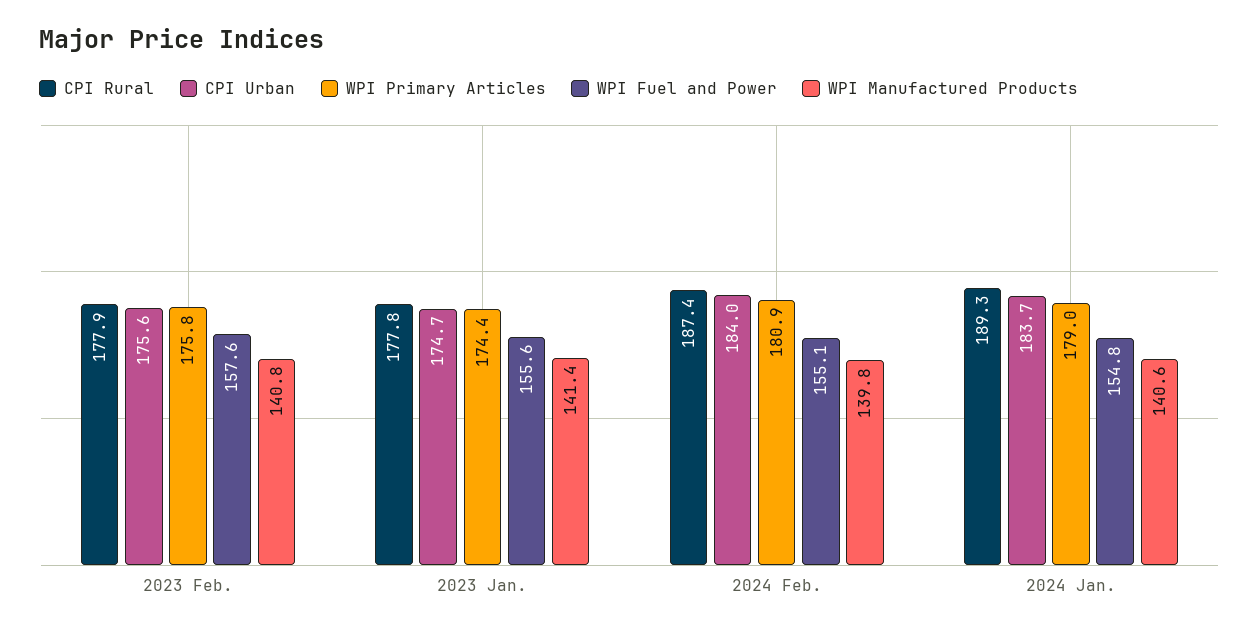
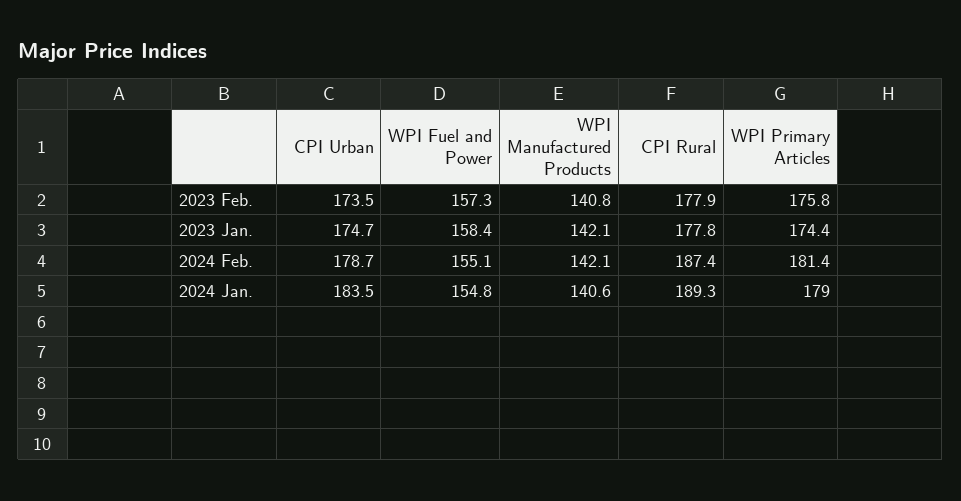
  {
    "CPI Rural": {
      "2023 Feb.": 177.9,
      "2023 Jan.": 177.8,
      "2024 Feb.": 187.4,
      "2024 Jan.": 189.3
    },
    "CPI Urban": {
-     "2023 Feb.": 175.6,
+     "2023 Feb.": 173.5,
      "2023 Jan.": 174.7,
-     "2024 Feb.": 184,
+     "2024 Feb.": 178.7,
-     "2024 Jan.": 183.7
+     "2024 Jan.": 183.5
    },
    "WPI Primary Articles": {
      "2023 Feb.": 175.8,
      "2023 Jan.": 174.4,
-     "2024 Feb.": 180.9,
+     "2024 Feb.": 181.4,
      "2024 Jan.": 179
    },
    "WPI Fuel and Power": {
-     "2023 Feb.": 157.6,
+     "2023 Feb.": 157.3,
-     "2023 Jan.": 155.6,
+     "2023 Jan.": 158.4,
      "2024 Feb.": 155.1,
      "2024 Jan.": 154.8
    },
    "WPI Manufactured Products": {
      "2023 Feb.": 140.8,
-     "2023 Jan.": 141.4,
+     "2023 Jan.": 142.1,
-     "2024 Feb.": 139.8,
+     "2024 Feb.": 142.1,
      "2024 Jan.": 140.6
    }
  }

